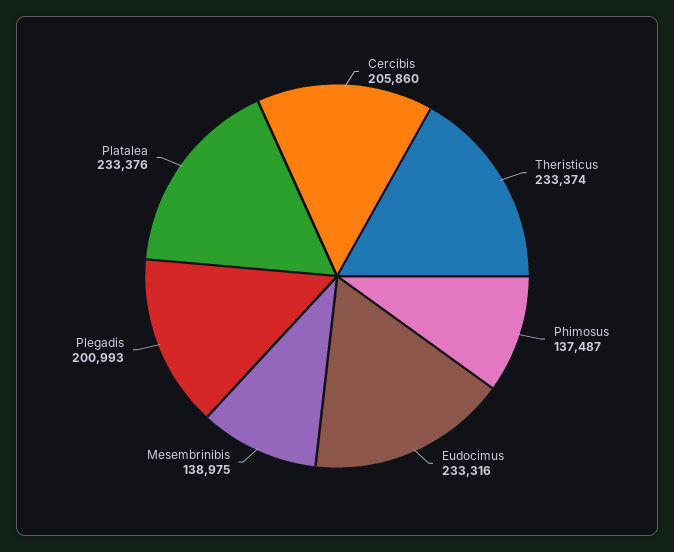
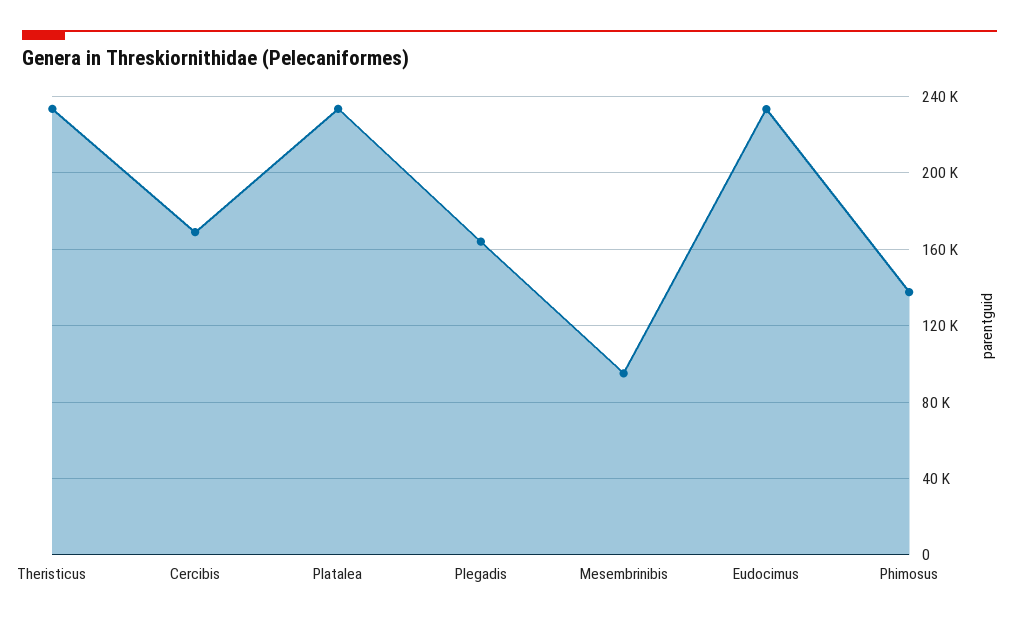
  {
-   "Cercibis": 205860,
+   "Cercibis": 170000,
    "Theristicus": 233374,
    "Phimosus": 137487,
    "Eudocimus": 233316,
-   "Mesembrinibis": 138975,
+   "Mesembrinibis": 95000,
-   "Plegadis": 200993,
+   "Plegadis": 165000,
    "Platalea": 233376
  }

